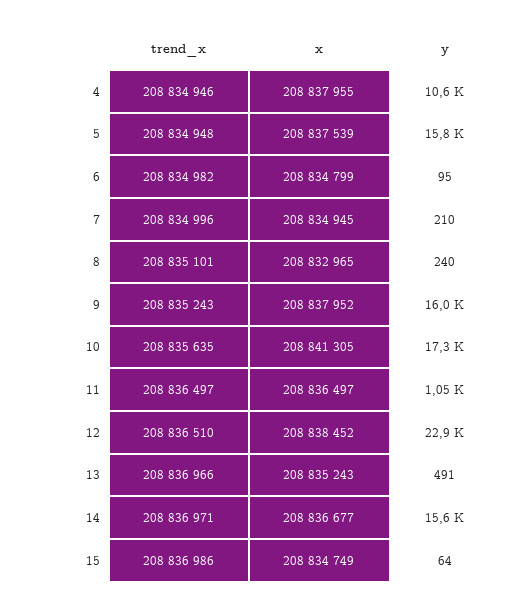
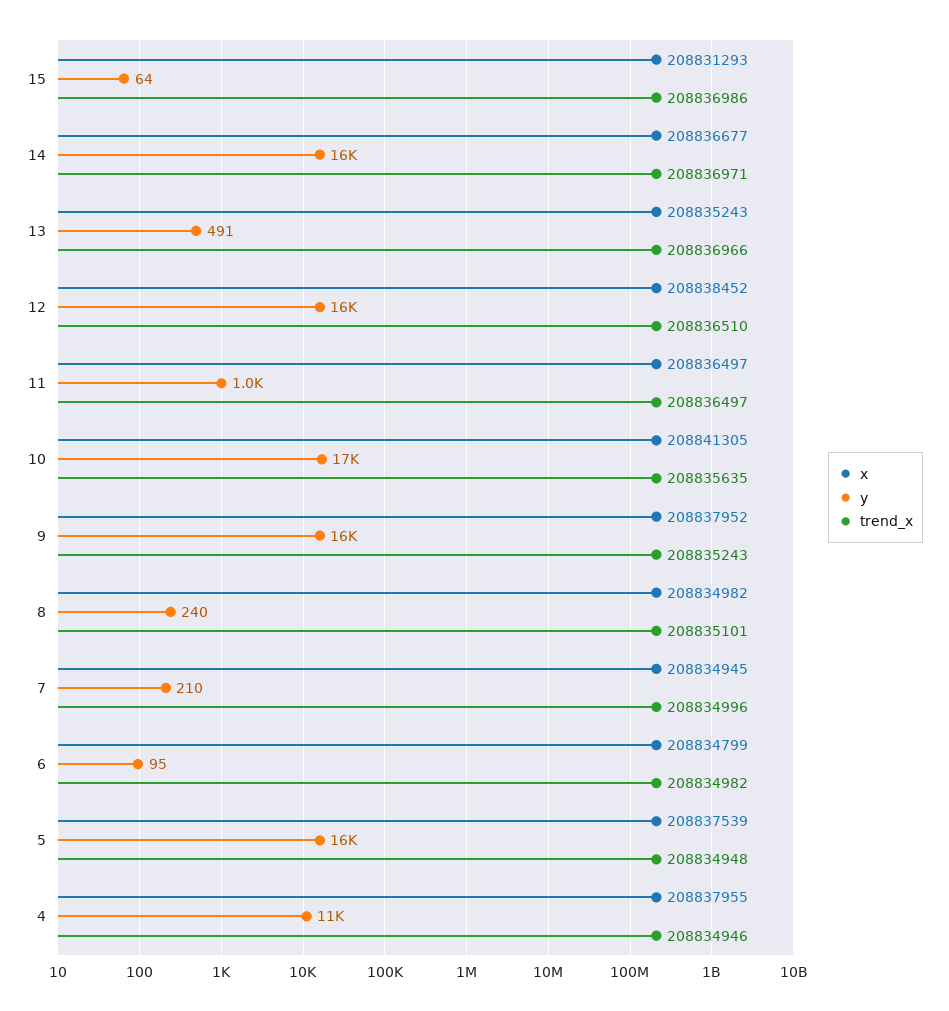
  {
    "trend_x": {
      "4": 208834946,
      "5": 208834948,
      "6": 208834982,
      "7": 208834996,
      "8": 208835101,
      "9": 208835243,
      "10": 208835635,
      "11": 208836497,
      "12": 208836510,
      "13": 208836966,
      "14": 208836971,
      "15": 208836986
    },
    "x": {
      "4": 208837955,
      "5": 208837539,
      "6": 208834799,
      "7": 208834945,
-     "8": 208832965,
+     "8": 208834982,
      "9": 208837952,
      "10": 208841305,
      "11": 208836497,
      "12": 208838452,
      "13": 208835243,
      "14": 208836677,
-     "15": 208834749
+     "15": 208831293
    },
    "y": {
      "4": 10600,
      "5": 15800,
      "6": 95,
      "7": 210,
      "8": 240,
      "9": 16000,
      "10": 17300,
      "11": 1050,
-     "12": 22900,
+     "12": 16000,
      "13": 491,
      "14": 15600,
      "15": 64
    }
  }

